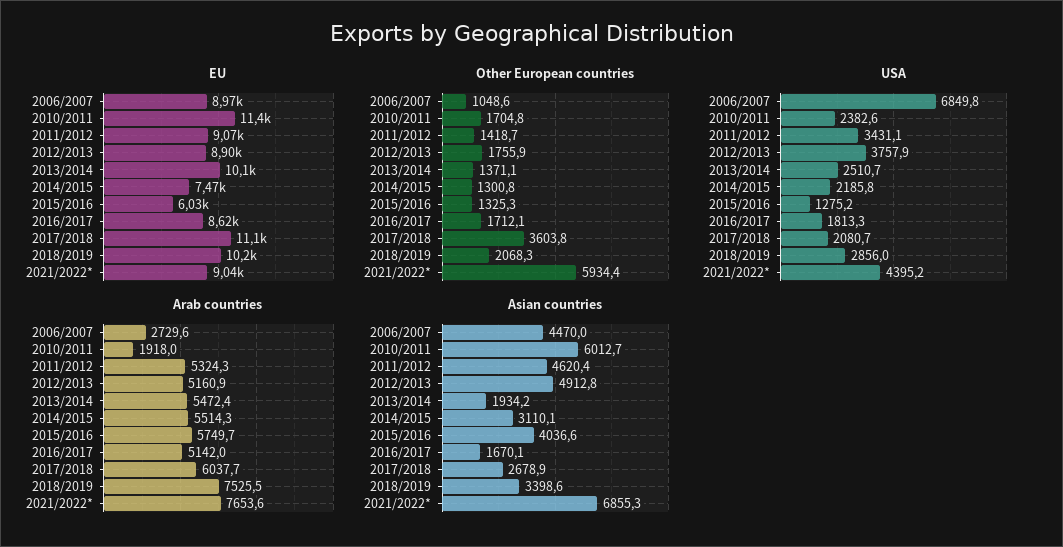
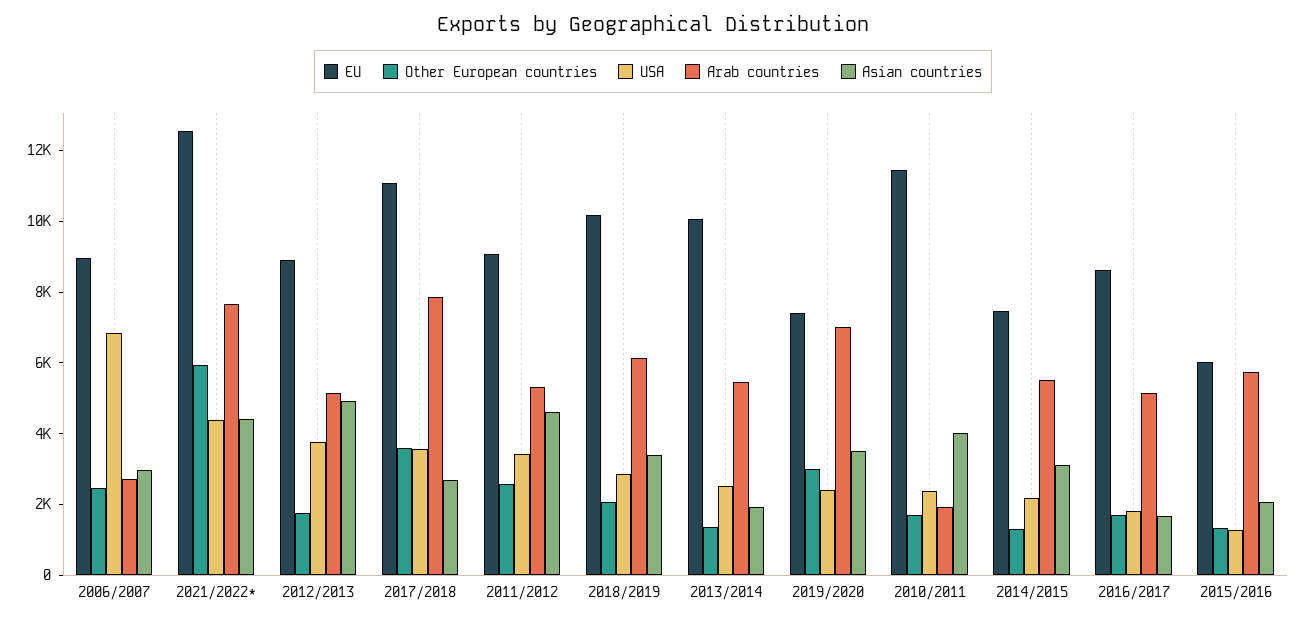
  {
    "EU": {
      "2006/2007": 8970,
      "2010/2011": 11400,
      "2011/2012": 9070,
      "2012/2013": 8900,
      "2013/2014": 10100,
      "2014/2015": 7470,
      "2015/2016": 6030,
      "2016/2017": 8620,
      "2017/2018": 11100,
      "2018/2019": 10200,
-     "2021/2022*": 9040
+     "2021/2022*": 12500,
+     "2019/2020": 7500
    },
    "Other European countries": {
-     "2006/2007": 1048.6,
+     "2006/2007": 2500,
      "2010/2011": 1704.8,
-     "2011/2012": 1418.7,
+     "2011/2012": 2500,
      "2012/2013": 1755.9,
      "2013/2014": 1371.1,
      "2014/2015": 1300.8,
      "2015/2016": 1325.3,
      "2016/2017": 1712.1,
      "2017/2018": 3603.8,
      "2018/2019": 2068.3,
-     "2021/2022*": 5934.4
+     "2021/2022*": 5934.4,
+     "2019/2020": 3000
    },
    "USA": {
      "2006/2007": 6849.8,
      "2010/2011": 2382.6,
      "2011/2012": 3431.1,
      "2012/2013": 3757.9,
      "2013/2014": 2510.7,
      "2014/2015": 2185.8,
      "2015/2016": 1275.2,
      "2016/2017": 1813.3,
-     "2017/2018": 2080.7,
+     "2017/2018": 3500,
      "2018/2019": 2856,
-     "2021/2022*": 4395.2
+     "2021/2022*": 4395.2,
+     "2019/2020": 2500
    },
    "Arab countries": {
      "2006/2007": 2729.6,
      "2010/2011": 1918,
      "2011/2012": 5324.3,
      "2012/2013": 5160.9,
      "2013/2014": 5472.4,
      "2014/2015": 5514.3,
      "2015/2016": 5749.7,
      "2016/2017": 5142,
-     "2017/2018": 6037.7,
+     "2017/2018": 8000,
-     "2018/2019": 7525.5,
+     "2018/2019": 6000,
-     "2021/2022*": 7653.6
+     "2021/2022*": 7653.6,
+     "2019/2020": 7000
    },
    "Asian countries": {
-     "2006/2007": 4470,
+     "2006/2007": 3000,
-     "2010/2011": 6012.7,
+     "2010/2011": 4000,
      "2011/2012": 4620.4,
      "2012/2013": 4912.8,
      "2013/2014": 1934.2,
      "2014/2015": 3110.1,
-     "2015/2016": 4036.6,
+     "2015/2016": 2000,
      "2016/2017": 1670.1,
      "2017/2018": 2678.9,
      "2018/2019": 3398.6,
-     "2021/2022*": 6855.3
+     "2021/2022*": 4500,
+     "2019/2020": 3500
    }
  }

